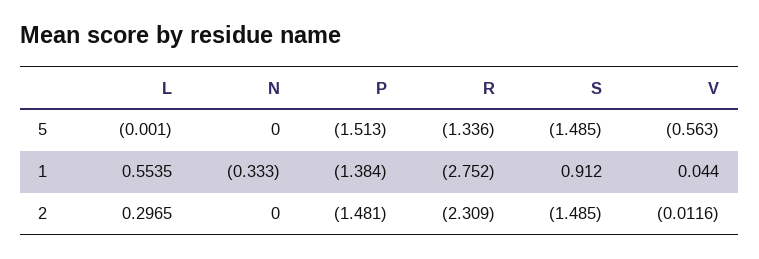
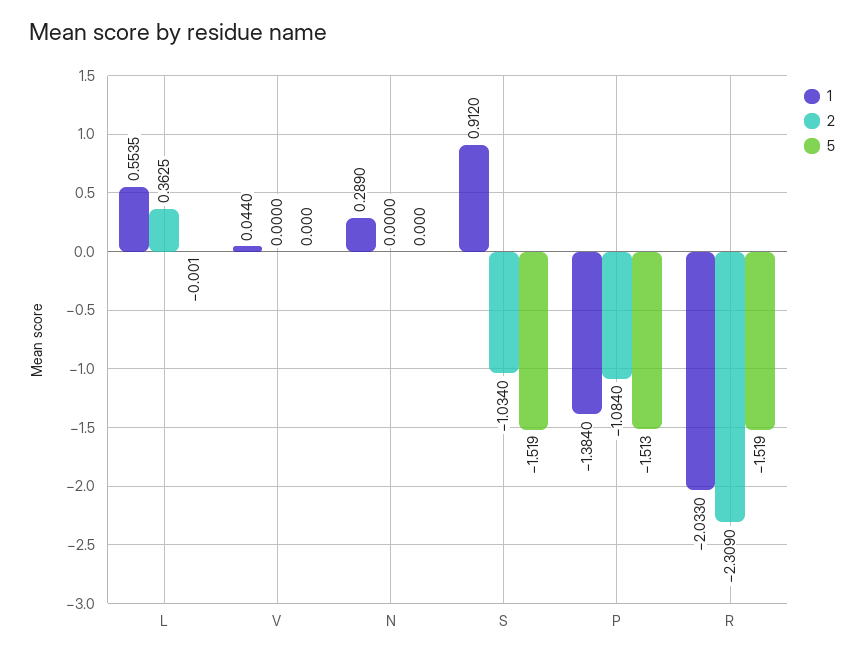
  {
    "5": {
      "L": -0.001,
      "N": 0,
      "P": -1.513,
-     "R": -1.336,
+     "R": -1.519,
-     "S": -1.485,
+     "S": -1.519,
-     "V": -0.563
+     "V": 0
    },
    "1": {
      "L": 0.5535,
-     "N": -0.333,
+     "N": 0.289,
      "P": -1.384,
-     "R": -2.752,
+     "R": -2.033,
      "S": 0.912,
      "V": 0.044
    },
    "2": {
-     "L": 0.2965,
+     "L": 0.3625,
      "N": 0,
-     "P": -1.481,
+     "P": -1.084,
      "R": -2.309,
-     "S": -1.485,
+     "S": -1.034,
-     "V": -0.0116
+     "V": 0
    }
  }

